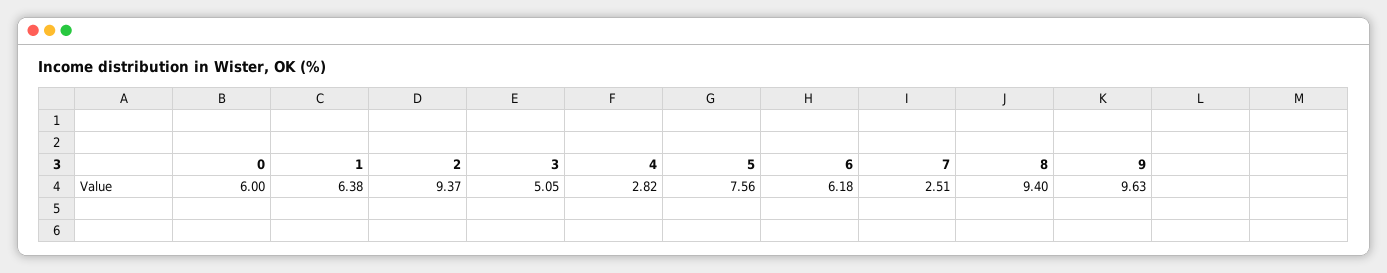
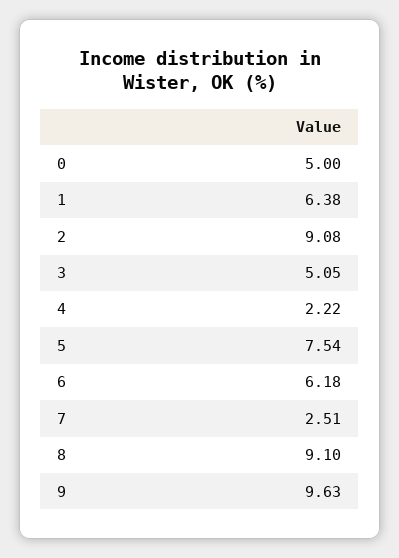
  {
-   "0": 6,
+   "0": 5,
    "1": 6.38,
-   "2": 9.37,
+   "2": 9.08,
    "3": 5.05,
-   "4": 2.82,
+   "4": 2.22,
-   "5": 7.56,
+   "5": 7.54,
    "6": 6.18,
    "7": 2.51,
-   "8": 9.4,
+   "8": 9.1,
    "9": 9.63
  }

